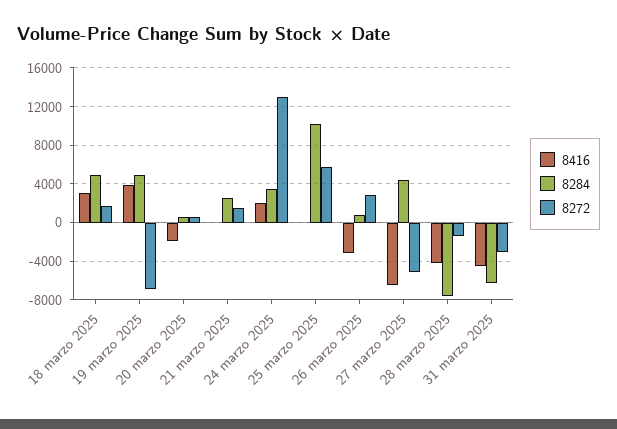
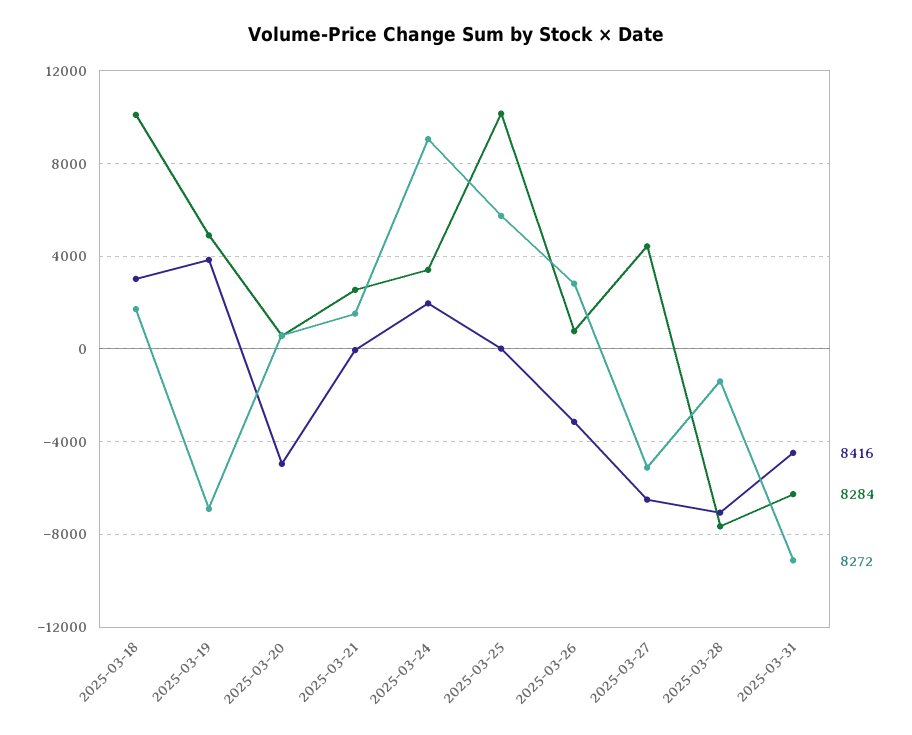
  {
    "8416": {
      "18 marzo 2025": 3000,
      "19 marzo 2025": 4000,
-     "20 marzo 2025": -2000,
+     "20 marzo 2025": -5000,
      "21 marzo 2025": 0,
      "24 marzo 2025": 2000,
      "25 marzo 2025": 0,
      "26 marzo 2025": -3000,
      "27 marzo 2025": -6500,
-     "28 marzo 2025": -4000,
+     "28 marzo 2025": -7000,
      "31 marzo 2025": -4500
    },
    "8284": {
-     "18 marzo 2025": 5000,
+     "18 marzo 2025": 10000,
      "19 marzo 2025": 5000,
      "20 marzo 2025": 500,
      "21 marzo 2025": 2500,
      "24 marzo 2025": 3500,
      "25 marzo 2025": 10000,
      "26 marzo 2025": 1000,
      "27 marzo 2025": 4500,
      "28 marzo 2025": -7500,
      "31 marzo 2025": -6500
    },
    "8272": {
      "18 marzo 2025": 1500,
      "19 marzo 2025": -7000,
      "20 marzo 2025": 500,
      "21 marzo 2025": 1500,
-     "24 marzo 2025": 13000,
+     "24 marzo 2025": 9000,
      "25 marzo 2025": 6000,
      "26 marzo 2025": 3000,
      "27 marzo 2025": -5000,
      "28 marzo 2025": -1500,
-     "31 marzo 2025": -3000
+     "31 marzo 2025": -9000
    }
  }

